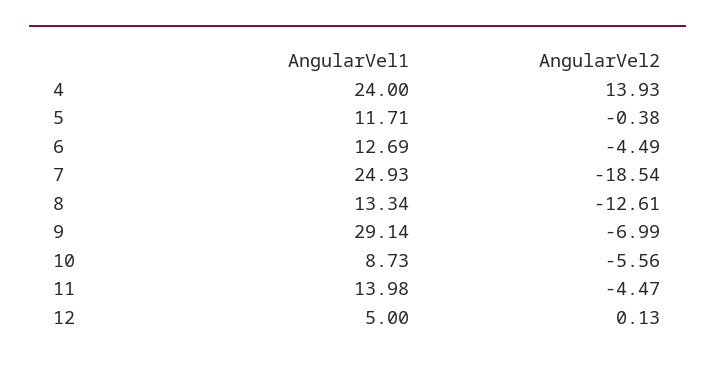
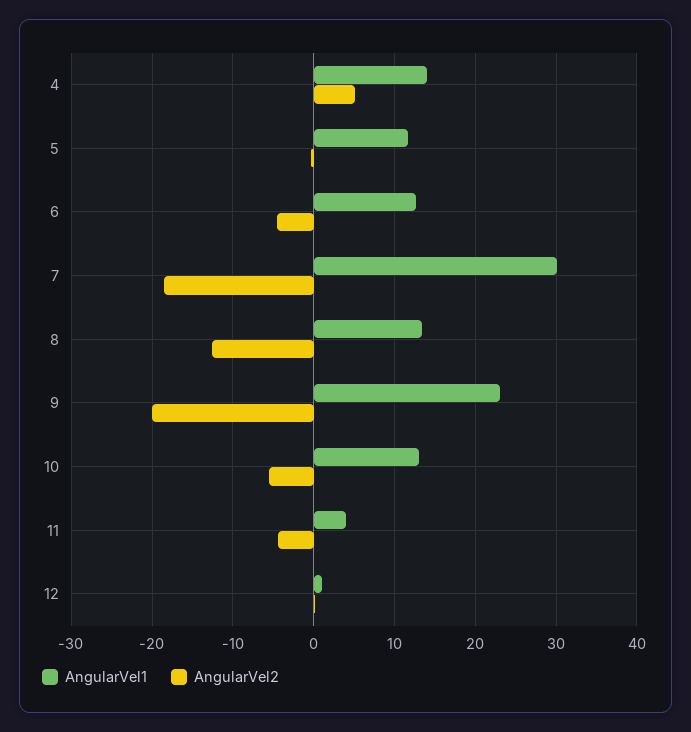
  {
    "AngularVel1": {
-     "4": 24,
+     "4": 14,
      "5": 11.71,
      "6": 12.69,
-     "7": 24.93,
+     "7": 30,
      "8": 13.34,
-     "9": 29.14,
+     "9": 23,
-     "10": 8.73,
+     "10": 13,
-     "11": 13.98,
+     "11": 4,
-     "12": 5
+     "12": 1
    },
    "AngularVel2": {
-     "4": 13.93,
+     "4": 5,
      "5": -0.38,
      "6": -4.49,
      "7": -18.54,
      "8": -12.61,
-     "9": -6.99,
+     "9": -20,
      "10": -5.56,
      "11": -4.47,
      "12": 0.13
    }
  }

